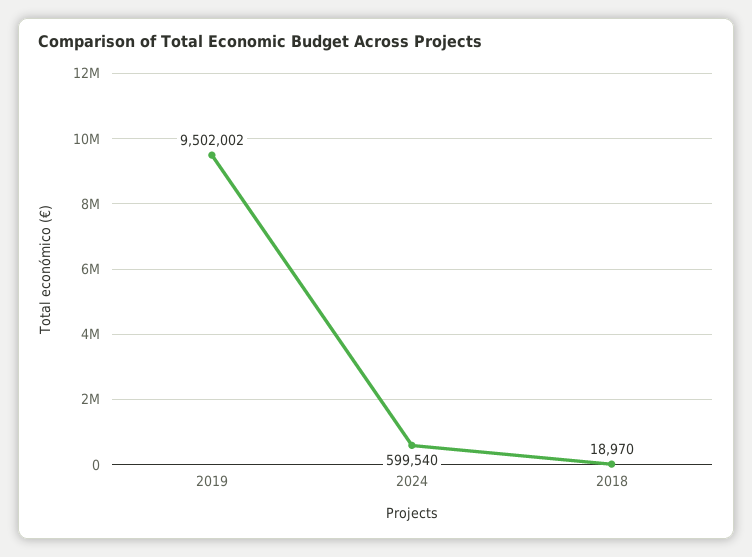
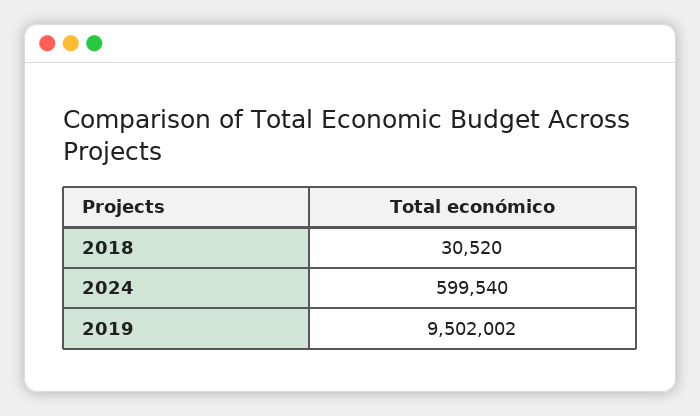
  {
    "2019": 9502002,
    "2024": 599540,
-   "2018": 18970
+   "2018": 30520
  }

